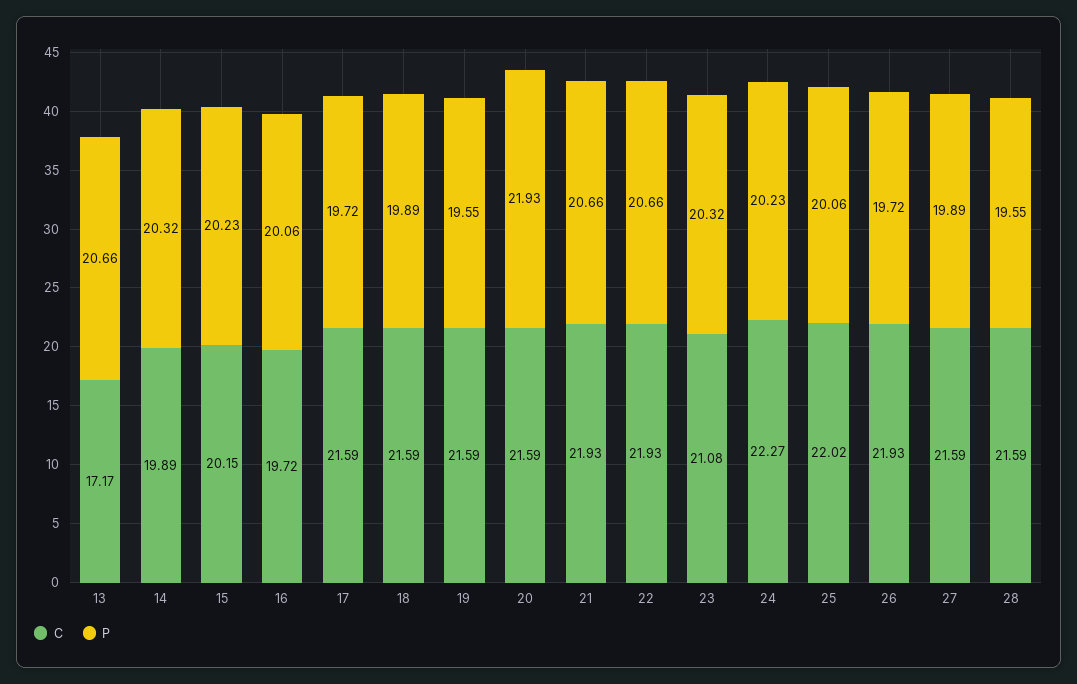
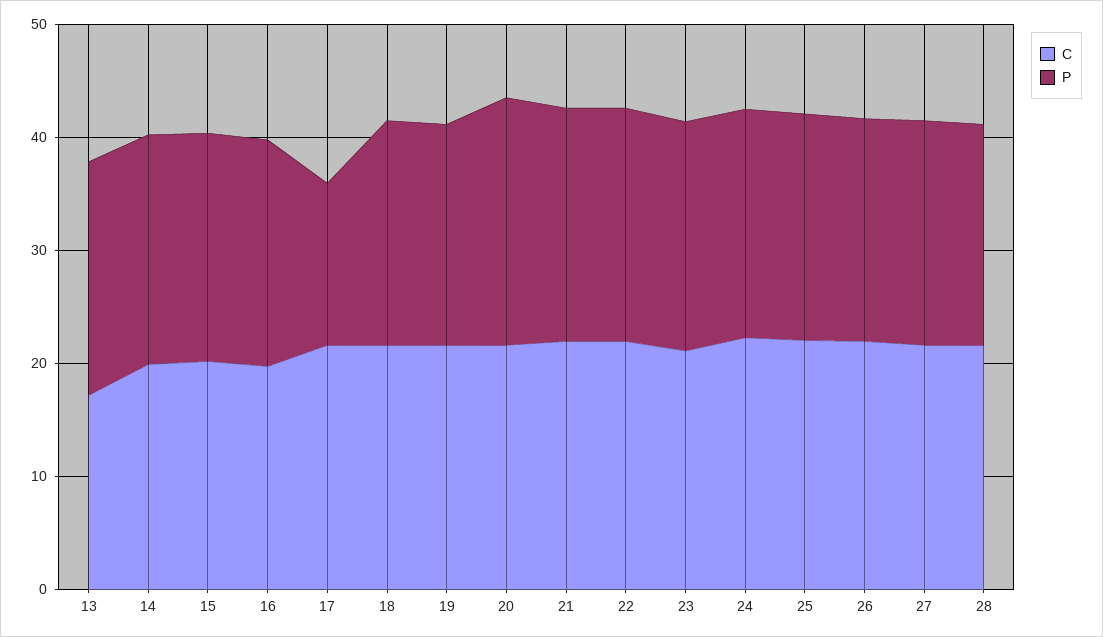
  {
    "C": {
      "13": 17.17,
      "14": 19.89,
      "15": 20.15,
      "16": 19.72,
      "17": 21.59,
      "18": 21.59,
      "19": 21.59,
      "20": 21.59,
      "21": 21.93,
      "22": 21.93,
      "23": 21.08,
      "24": 22.27,
      "25": 22.02,
      "26": 21.93,
      "27": 21.59,
      "28": 21.59
    },
    "P": {
      "13": 20.66,
      "14": 20.32,
      "15": 20.23,
      "16": 20.06,
-     "17": 19.72,
+     "17": 14,
      "18": 19.89,
      "19": 19.55,
      "20": 21.93,
      "21": 20.66,
      "22": 20.66,
      "23": 20.32,
      "24": 20.23,
      "25": 20.06,
      "26": 19.72,
      "27": 19.89,
      "28": 19.55
    }
  }

